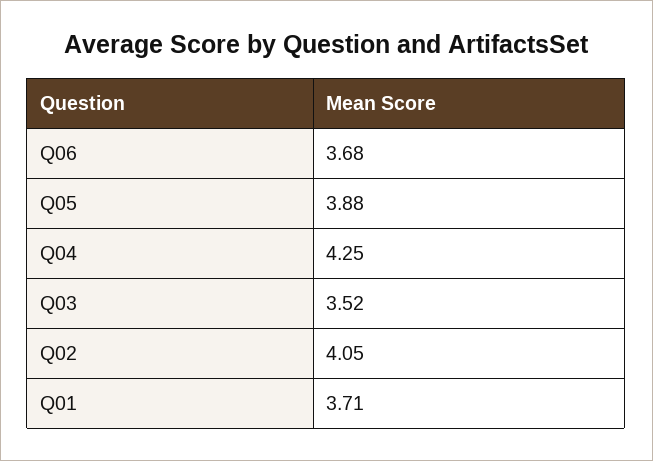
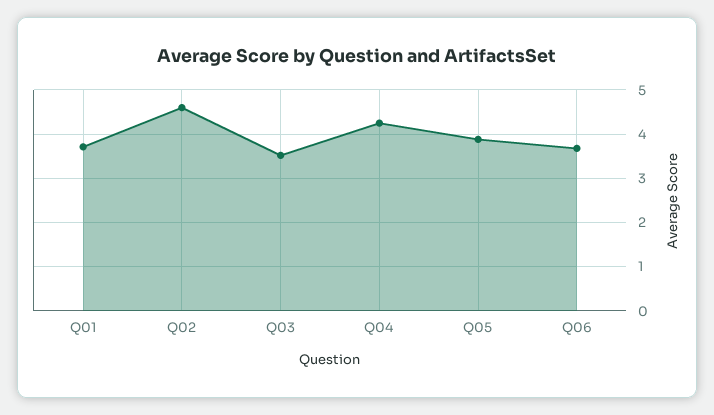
  {
    "Q06": 3.68,
    "Q05": 3.88,
    "Q04": 4.25,
    "Q03": 3.52,
-   "Q02": 4.05,
+   "Q02": 4.6,
    "Q01": 3.71
  }

